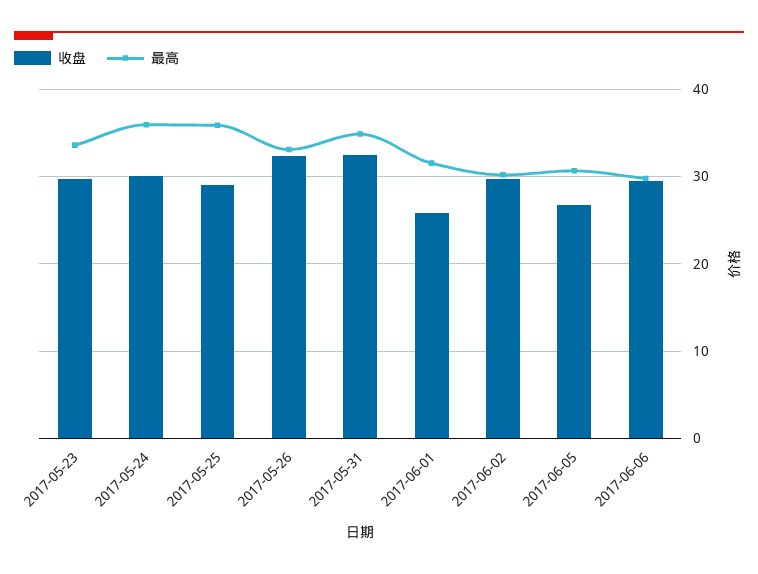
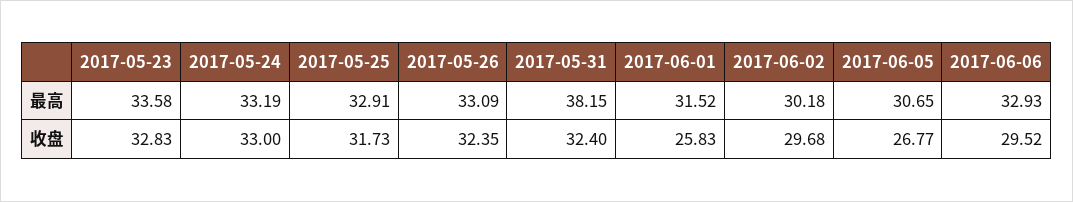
  {
    "收盘": {
-     "2017-05-23": 30,
+     "2017-05-23": 32.83,
-     "2017-05-24": 30,
+     "2017-05-24": 33,
-     "2017-05-25": 29,
+     "2017-05-25": 31.73,
      "2017-05-26": 32.35,
      "2017-05-31": 32.4,
      "2017-06-01": 25.83,
      "2017-06-02": 29.68,
      "2017-06-05": 26.77,
      "2017-06-06": 29.52
    },
    "最高": {
      "2017-05-23": 33.58,
-     "2017-05-24": 36,
+     "2017-05-24": 33.19,
-     "2017-05-25": 36,
+     "2017-05-25": 32.91,
      "2017-05-26": 33.09,
-     "2017-05-31": 35,
+     "2017-05-31": 38.15,
      "2017-06-01": 31.52,
      "2017-06-02": 30.18,
      "2017-06-05": 30.65,
-     "2017-06-06": 30
+     "2017-06-06": 32.93
    }
  }

